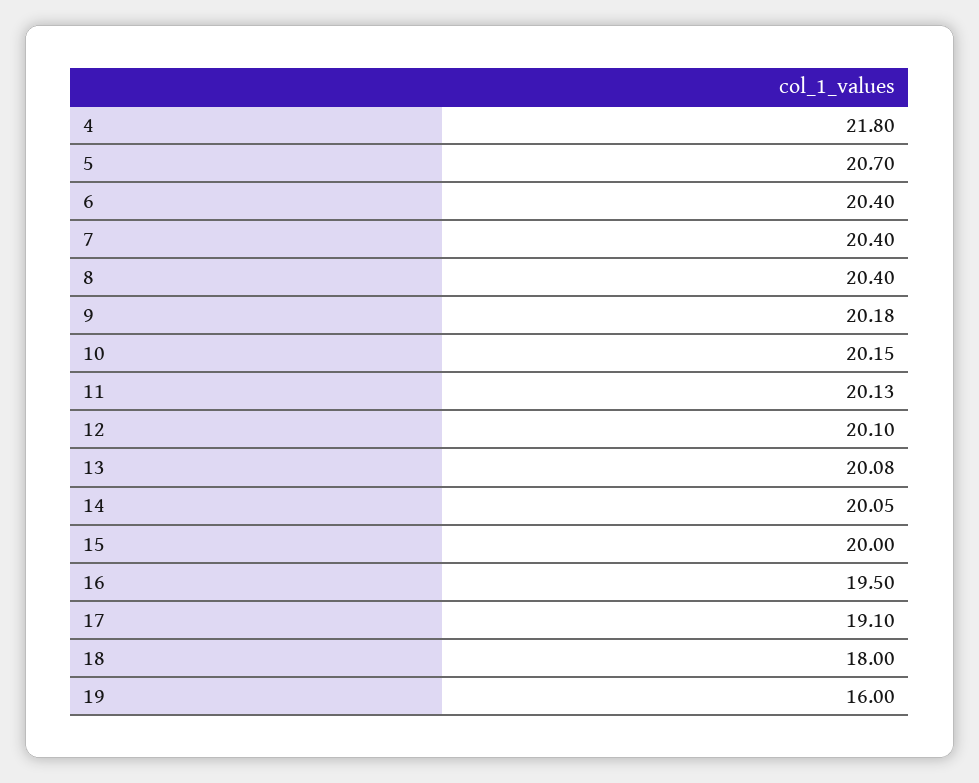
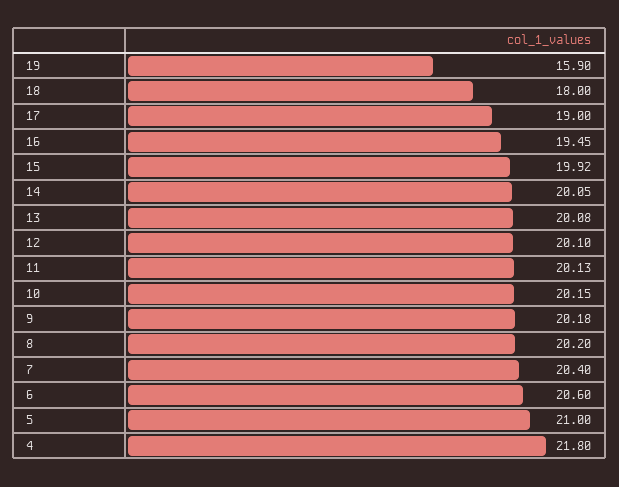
  {
    "4": 21.8,
-   "5": 20.7,
+   "5": 21,
-   "6": 20.4,
+   "6": 20.6,
    "7": 20.4,
-   "8": 20.4,
+   "8": 20.2,
    "9": 20.18,
    "10": 20.15,
    "11": 20.13,
    "12": 20.1,
    "13": 20.08,
    "14": 20.05,
-   "15": 20,
+   "15": 19.92,
-   "16": 19.5,
+   "16": 19.45,
-   "17": 19.1,
+   "17": 19,
    "18": 18,
-   "19": 16
+   "19": 15.9
  }

